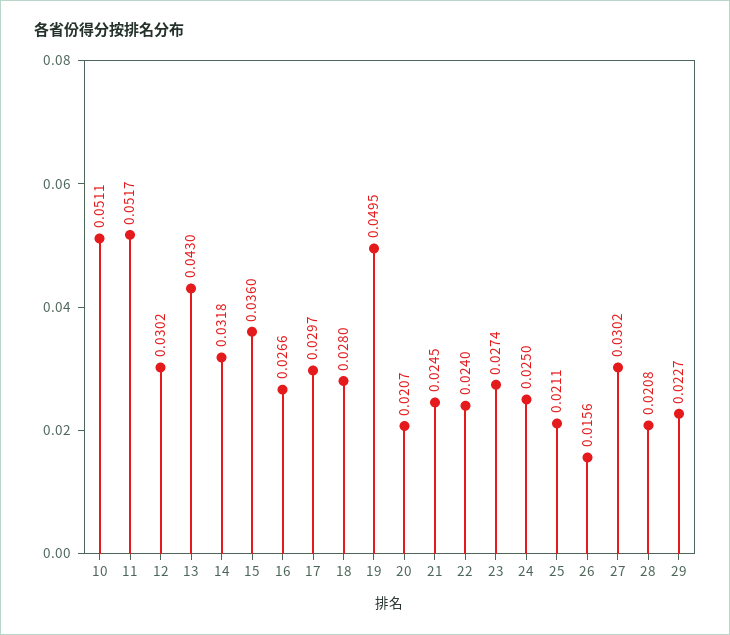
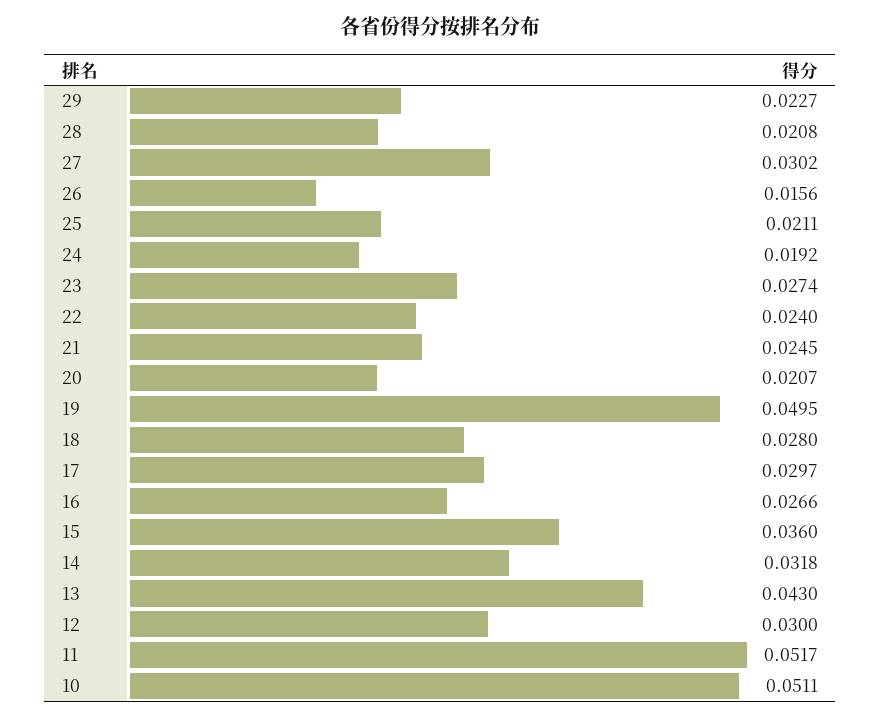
  {
    "10": 0.0511,
    "11": 0.0517,
-   "12": 0.0302,
+   "12": 0.03,
    "13": 0.043,
    "14": 0.0318,
    "15": 0.036,
    "16": 0.0266,
    "17": 0.0297,
    "18": 0.028,
    "19": 0.0495,
    "20": 0.0207,
    "21": 0.0245,
    "22": 0.024,
    "23": 0.0274,
-   "24": 0.025,
+   "24": 0.0192,
    "25": 0.0211,
    "26": 0.0156,
    "27": 0.0302,
    "28": 0.0208,
    "29": 0.0227
  }

